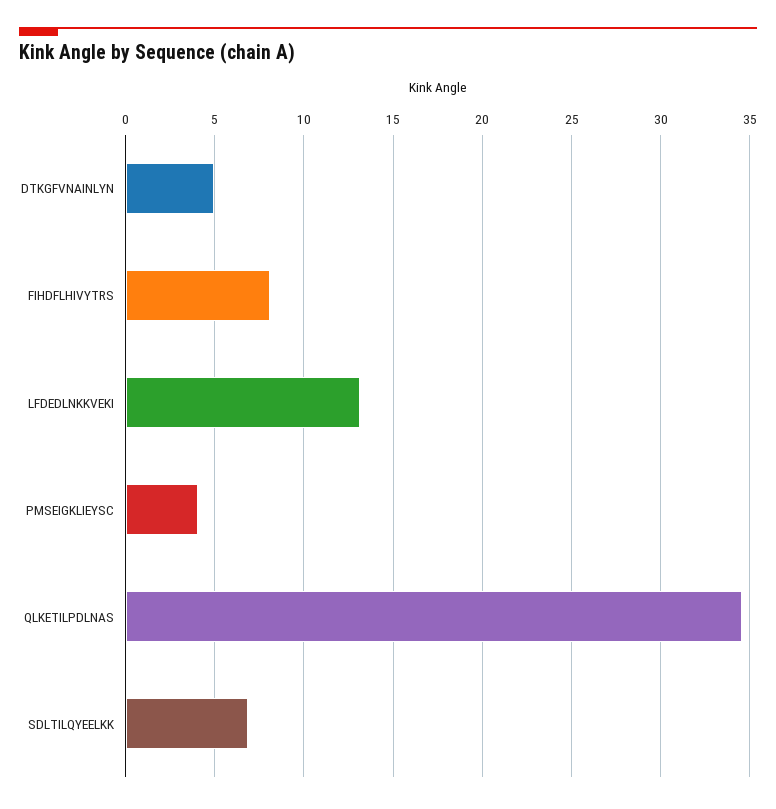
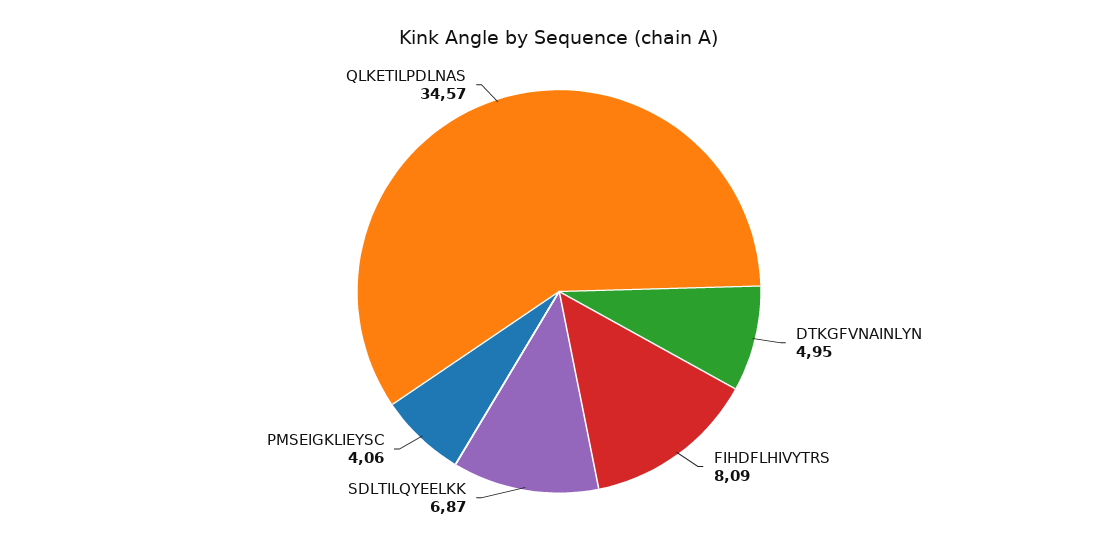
  {
    "DTKGFVNAINLYN": 4.95,
    "FIHDFLHIVYTRS": 8.09,
-   "LFDEDLNKKVEKI": 13,
    "PMSEIGKLIEYSC": 4.06,
    "QLKETILPDLNAS": 34.57,
    "SDLTILQYEELKK": 6.87
  }

